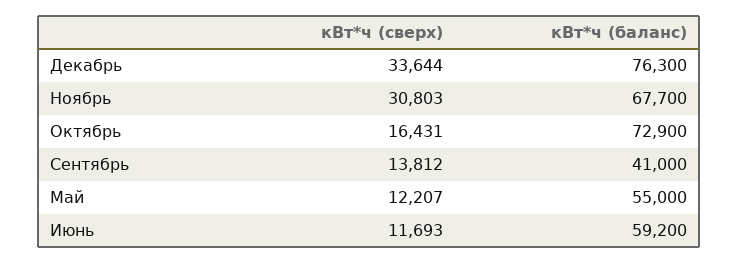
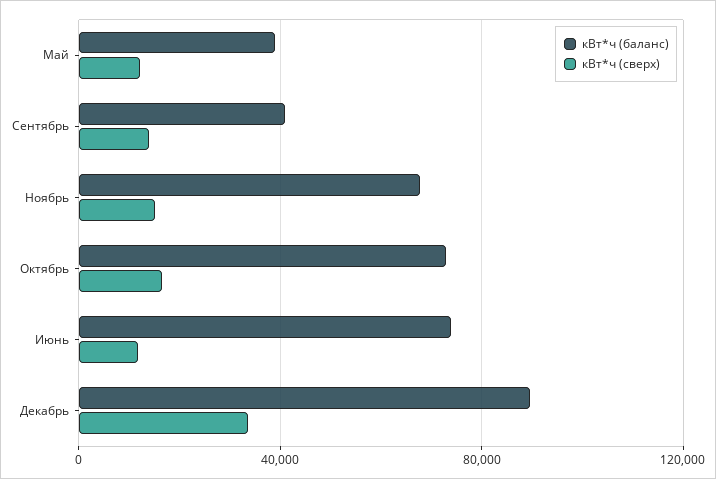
  {
    "кВт*ч (сверх)": {
      "Декабрь": 33644,
-     "Ноябрь": 30803,
+     "Ноябрь": 15000,
      "Октябрь": 16431,
      "Сентябрь": 13812,
      "Май": 12207,
      "Июнь": 11693
    },
    "кВт*ч (баланс)": {
-     "Декабрь": 76300,
+     "Декабрь": 90000,
      "Ноябрь": 67700,
      "Октябрь": 72900,
      "Сентябрь": 41000,
-     "Май": 55000,
+     "Май": 40000,
-     "Июнь": 59200
+     "Июнь": 75000
    }
  }

